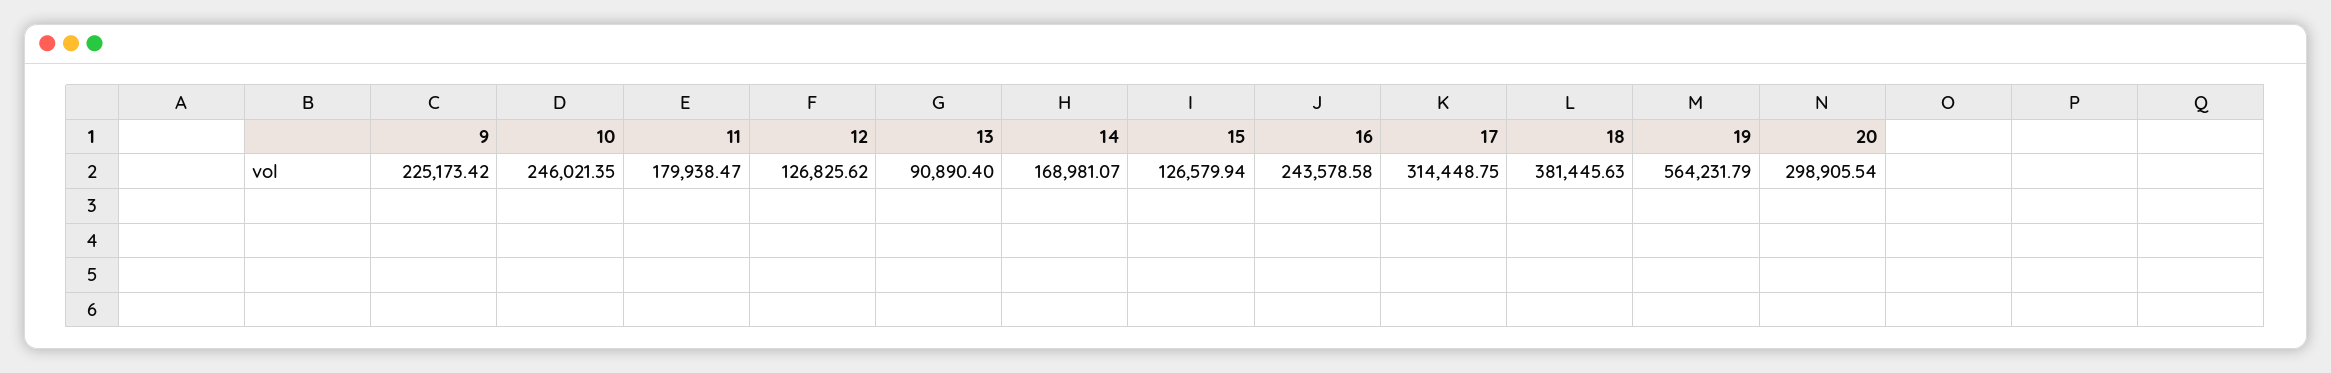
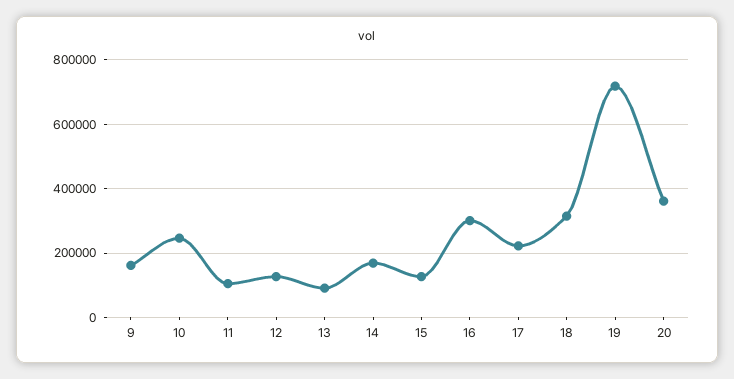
  {
-   "9": 225173.42,
+   "9": 160000,
    "10": 246021.35,
-   "11": 179938.47,
+   "11": 100000,
    "12": 126825.62,
    "13": 90890.4,
    "14": 168981.07,
    "15": 126579.94,
-   "16": 243578.58,
+   "16": 300000,
-   "17": 314448.75,
+   "17": 220000,
-   "18": 381445.63,
+   "18": 320000,
-   "19": 564231.79,
+   "19": 720000,
-   "20": 298905.54
+   "20": 360000
  }

